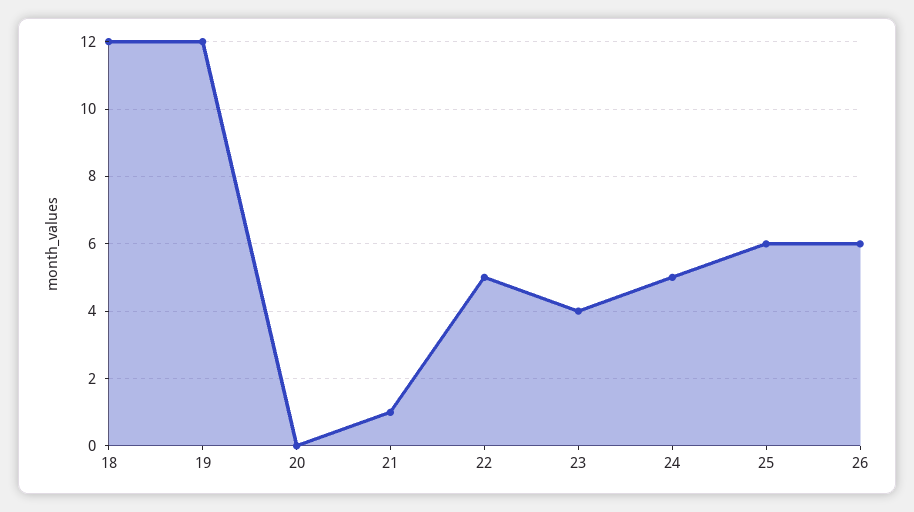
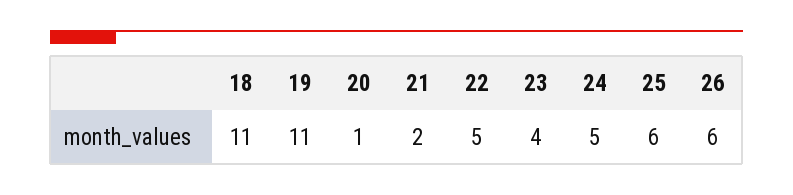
  {
-   "18": 12,
+   "18": 11,
-   "19": 12,
+   "19": 11,
-   "20": 0,
+   "20": 1,
-   "21": 1,
+   "21": 2,
    "22": 5,
    "23": 4,
    "24": 5,
    "25": 6,
    "26": 6
  }

